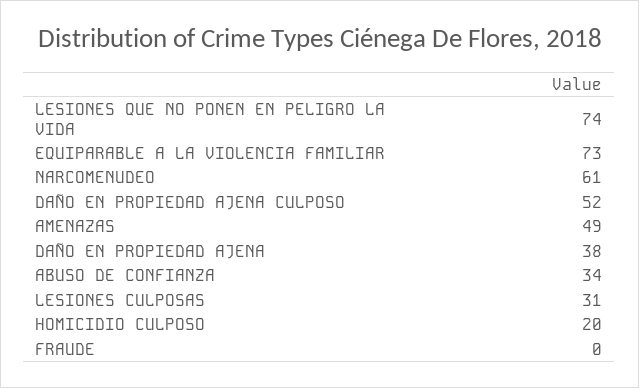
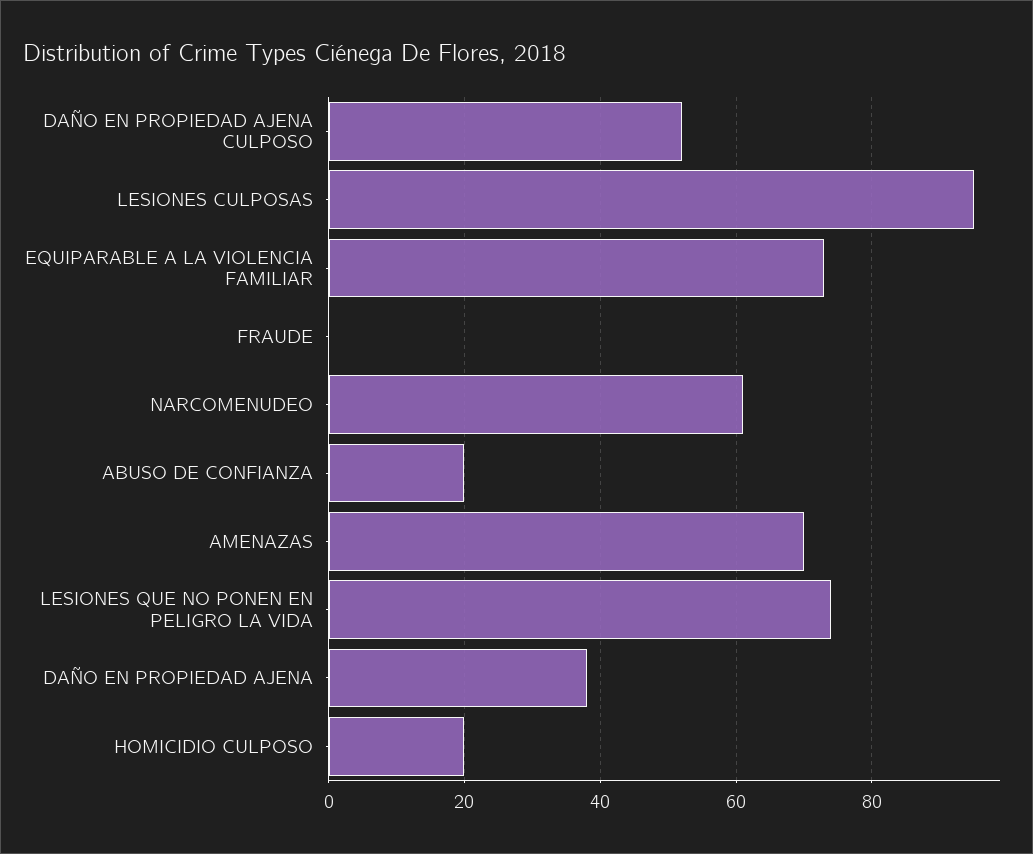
  {
    "LESIONES QUE NO PONEN EN PELIGRO LA VIDA": 74,
    "EQUIPARABLE A LA VIOLENCIA FAMILIAR": 73,
    "NARCOMENUDEO": 61,
    "DAÑO EN PROPIEDAD AJENA CULPOSO": 52,
-   "AMENAZAS": 49,
+   "AMENAZAS": 70,
    "DAÑO EN PROPIEDAD AJENA": 38,
-   "ABUSO DE CONFIANZA": 34,
+   "ABUSO DE CONFIANZA": 20,
-   "LESIONES CULPOSAS": 31,
+   "LESIONES CULPOSAS": 95,
    "HOMICIDIO CULPOSO": 20,
    "FRAUDE": 0
  }

